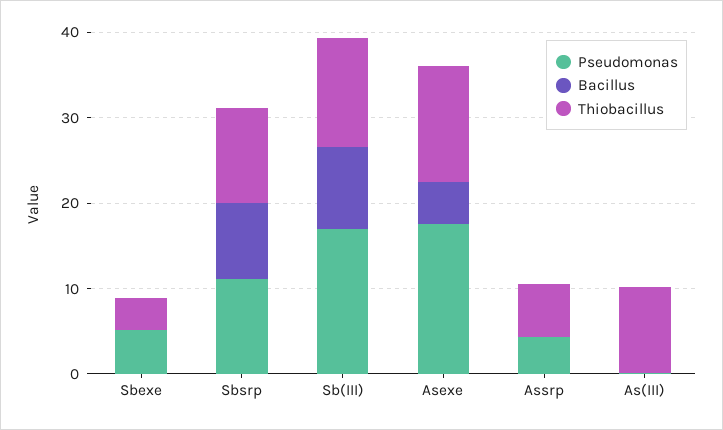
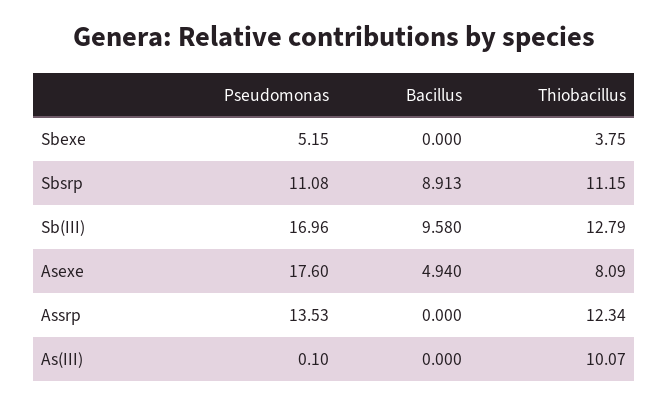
  {
    "Pseudomonas": {
      "Sbexe": 5.15,
      "Sbsrp": 11.08,
      "Sb(III)": 16.96,
      "Asexe": 17.6,
-     "Assrp": 4,
+     "Assrp": 13.53,
      "As(III)": 0.1
    },
    "Bacillus": {
      "Sbexe": 0,
      "Sbsrp": 8.913,
      "Sb(III)": 9.58,
      "Asexe": 4.94,
      "Assrp": 0,
      "As(III)": 0
    },
    "Thiobacillus": {
      "Sbexe": 3.75,
      "Sbsrp": 11.15,
      "Sb(III)": 12.79,
-     "Asexe": 14,
+     "Asexe": 8.09,
-     "Assrp": 6,
+     "Assrp": 12.34,
      "As(III)": 10.07
    }
  }

